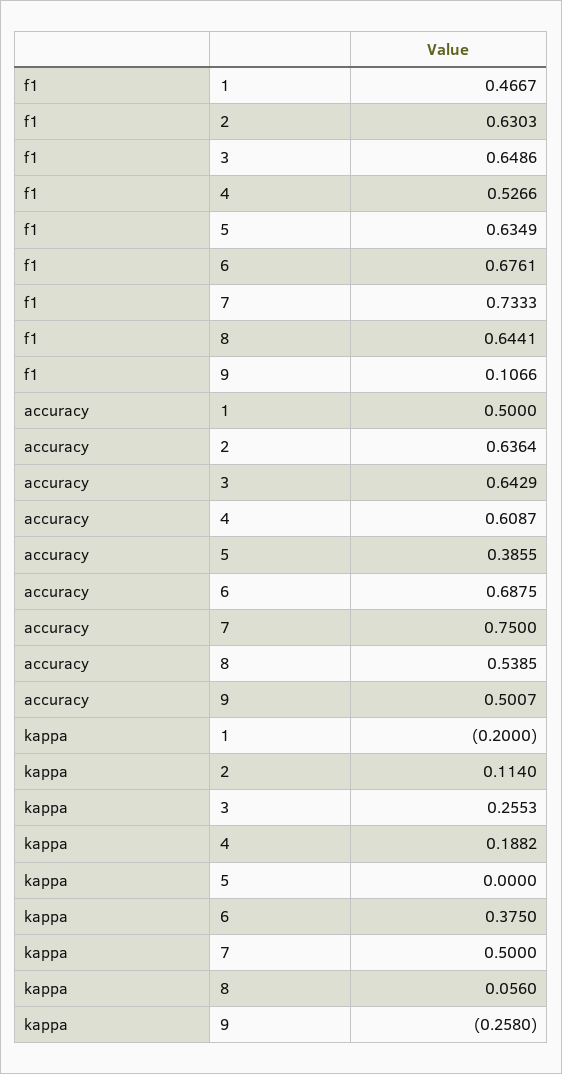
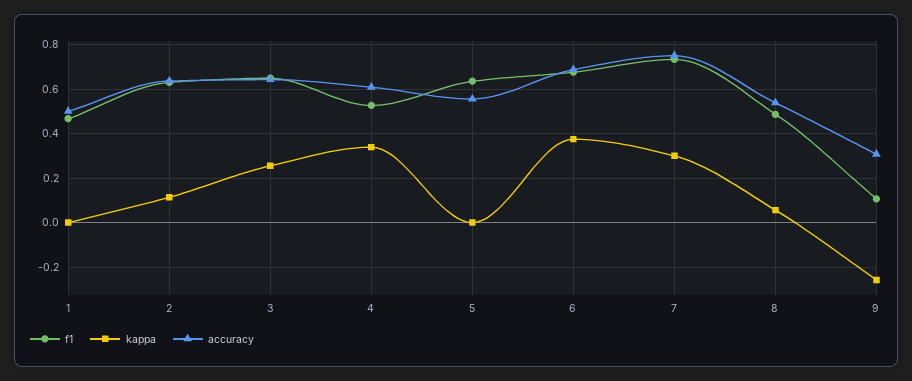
  {
    "f1": {
      "1": 0.4667,
      "2": 0.6303,
      "3": 0.6486,
      "4": 0.5266,
      "5": 0.6349,
      "6": 0.6761,
      "7": 0.7333,
-     "8": 0.6441,
+     "8": 0.5,
      "9": 0.1066
    },
    "accuracy": {
      "1": 0.5,
      "2": 0.6364,
      "3": 0.6429,
      "4": 0.6087,
-     "5": 0.3855,
+     "5": 0.55,
      "6": 0.6875,
      "7": 0.75,
      "8": 0.5385,
-     "9": 0.5007
+     "9": 0.3
    },
    "kappa": {
-     "1": -0.2,
+     "1": 0,
      "2": 0.114,
      "3": 0.2553,
-     "4": 0.1882,
+     "4": 0.35,
      "5": 0,
      "6": 0.375,
-     "7": 0.5,
+     "7": 0.3,
      "8": 0.056,
      "9": -0.258
    }
  }

